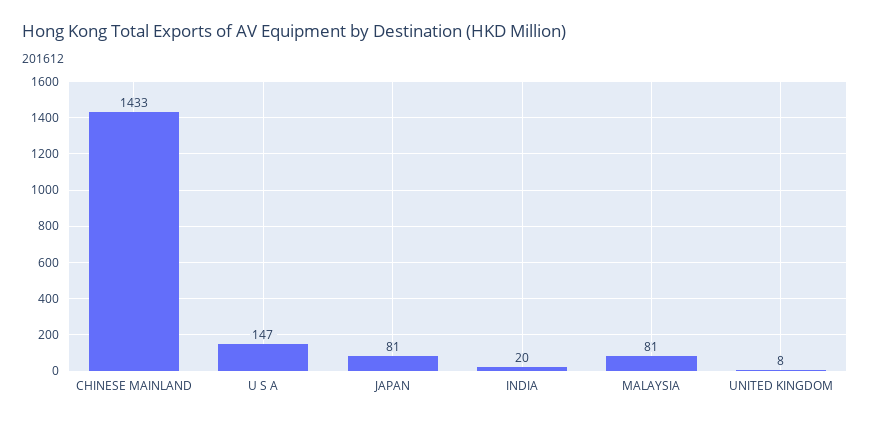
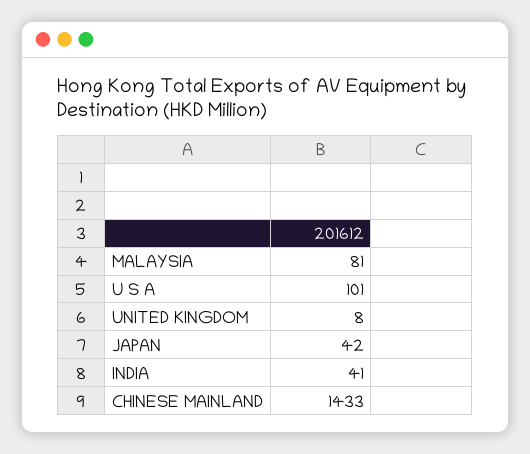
  {
    "CHINESE MAINLAND": 1433,
-   "U S A": 147,
+   "U S A": 101,
-   "JAPAN": 81,
+   "JAPAN": 42,
-   "INDIA": 20,
+   "INDIA": 41,
    "MALAYSIA": 81,
    "UNITED KINGDOM": 8
  }

